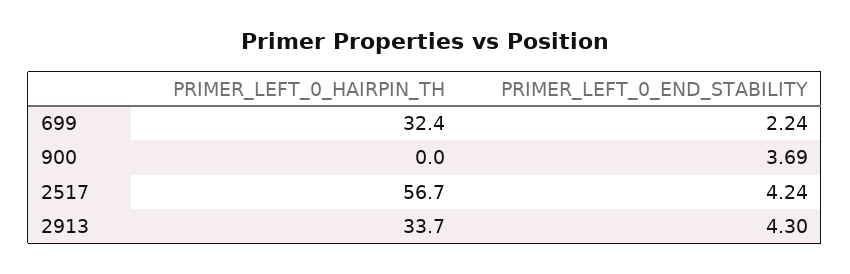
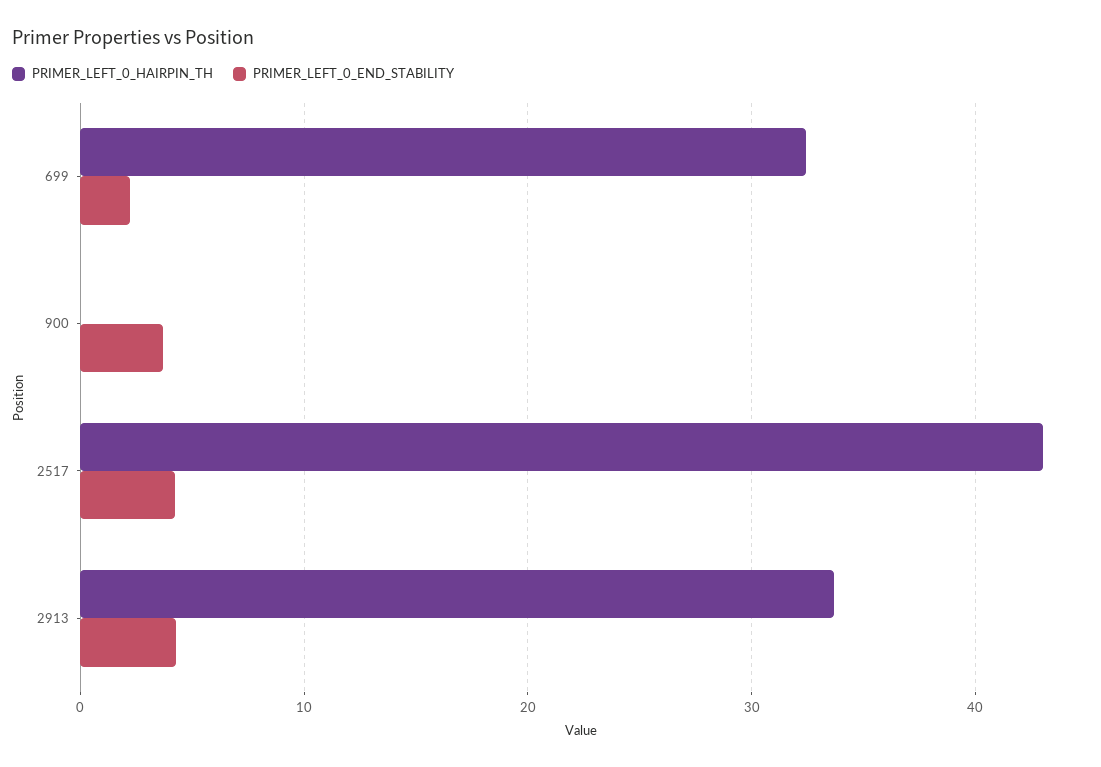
  {
    "PRIMER_LEFT_0_HAIRPIN_TH": {
      "699": 32.4,
      "900": 0,
-     "2517": 56.7,
+     "2517": 43,
      "2913": 33.7
    },
    "PRIMER_LEFT_0_END_STABILITY": {
      "699": 2.24,
      "900": 3.69,
      "2517": 4.24,
      "2913": 4.3
    }
  }

